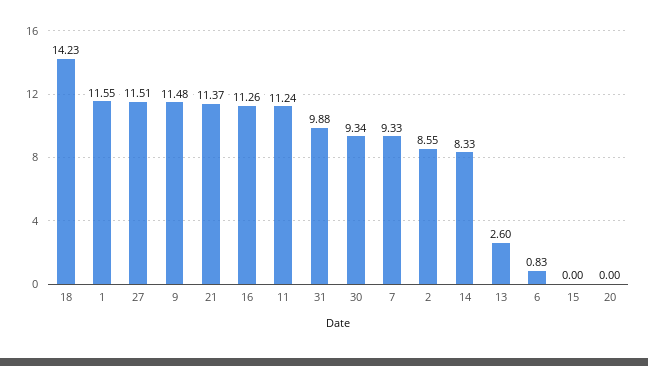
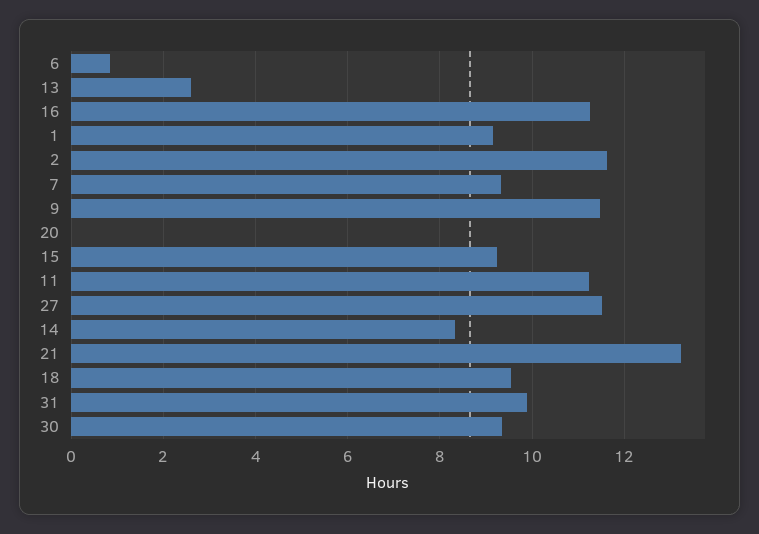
  {
-   "18": 14.23,
+   "18": 9.6,
-   "1": 11.55,
+   "1": 9.2,
    "27": 11.51,
    "9": 11.48,
-   "21": 11.37,
+   "21": 13.2,
    "16": 11.26,
    "11": 11.24,
    "31": 9.88,
    "30": 9.34,
    "7": 9.33,
-   "2": 8.55,
+   "2": 11.6,
    "14": 8.33,
    "13": 2.6,
    "6": 0.83,
-   "15": 0,
+   "15": 9.2,
    "20": 0
  }

